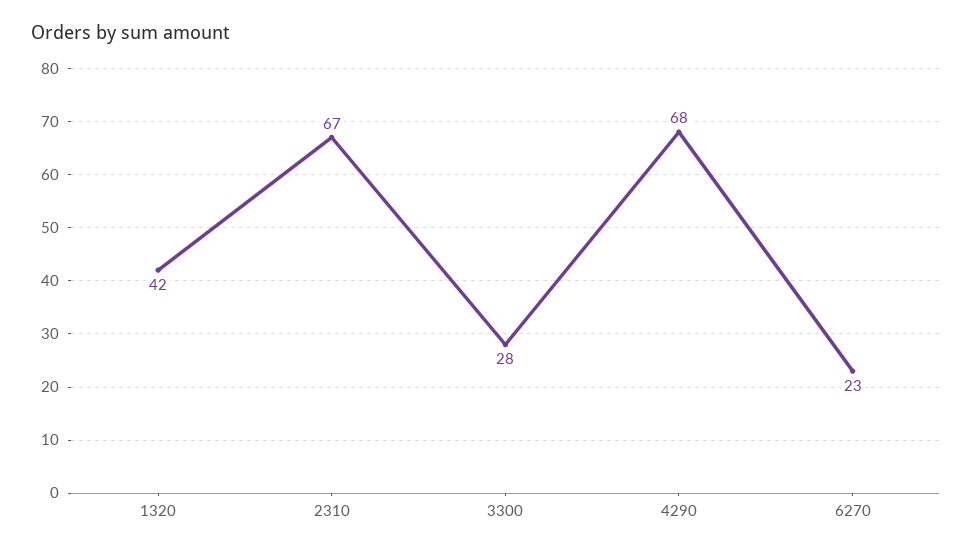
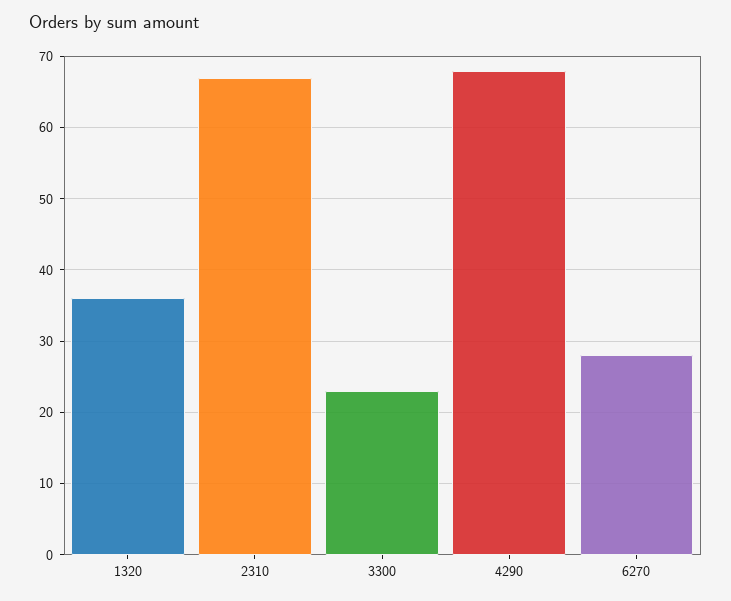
  {
-   "1320": 42,
+   "1320": 36,
    "2310": 67,
-   "3300": 28,
+   "3300": 23,
    "4290": 68,
-   "6270": 23
+   "6270": 28
  }

